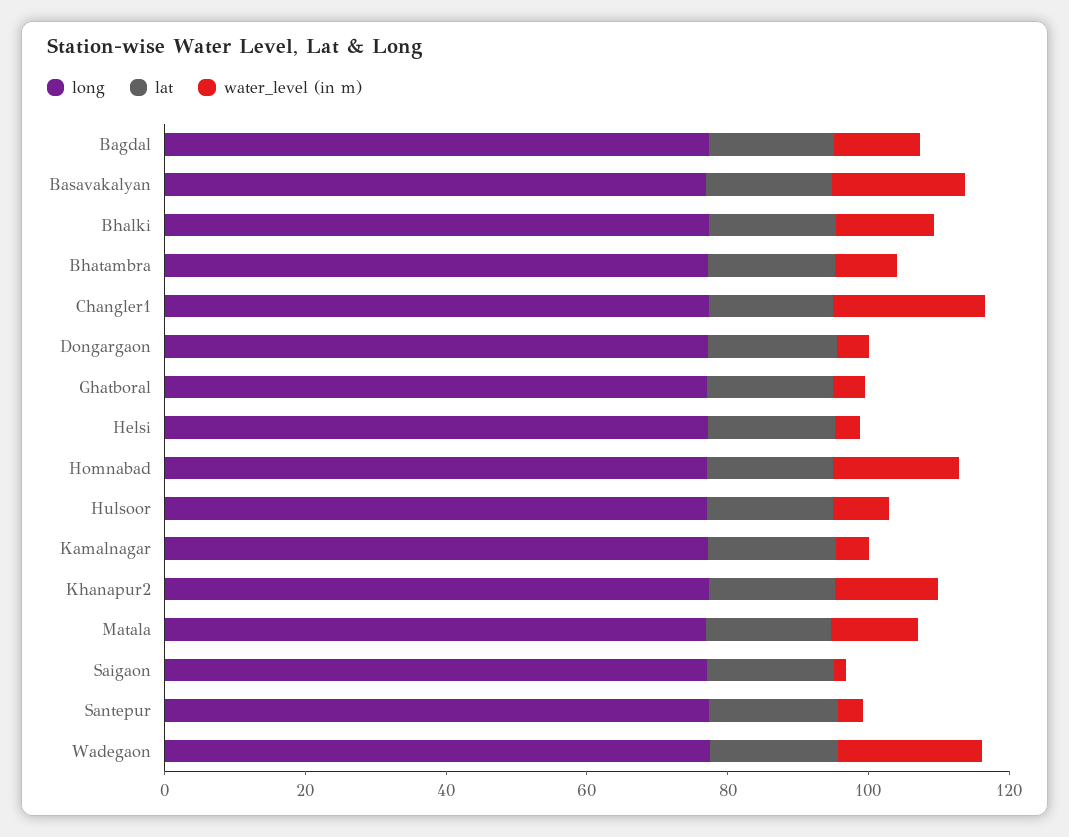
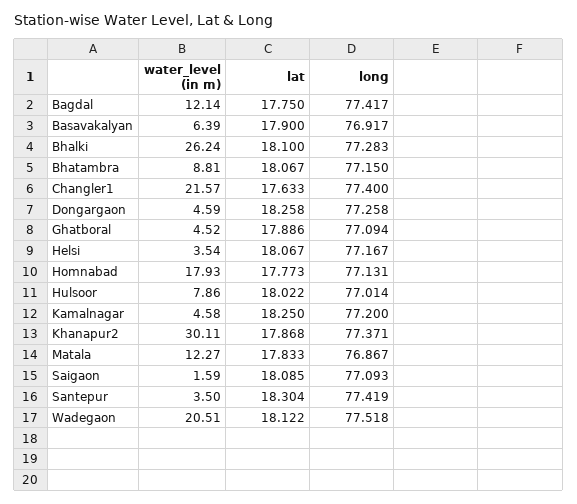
  {
    "long": {
      "Bagdal": 77.417,
      "Basavakalyan": 76.917,
      "Bhalki": 77.283,
      "Bhatambra": 77.15,
      "Changler1": 77.4,
      "Dongargaon": 77.258,
      "Ghatboral": 77.094,
      "Helsi": 77.167,
      "Homnabad": 77.131,
      "Hulsoor": 77.014,
      "Kamalnagar": 77.2,
      "Khanapur2": 77.371,
      "Matala": 76.867,
      "Saigaon": 77.093,
      "Santepur": 77.419,
      "Wadegaon": 77.518
    },
    "lat": {
      "Bagdal": 17.75,
      "Basavakalyan": 17.9,
      "Bhalki": 18.1,
      "Bhatambra": 18.067,
      "Changler1": 17.633,
      "Dongargaon": 18.258,
      "Ghatboral": 17.886,
      "Helsi": 18.067,
      "Homnabad": 17.773,
      "Hulsoor": 18.022,
      "Kamalnagar": 18.25,
      "Khanapur2": 17.868,
      "Matala": 17.833,
      "Saigaon": 18.085,
      "Santepur": 18.304,
      "Wadegaon": 18.122
    },
    "water_level (in m)": {
      "Bagdal": 12.14,
-     "Basavakalyan": 20,
+     "Basavakalyan": 6.39,
-     "Bhalki": 15,
+     "Bhalki": 26.24,
      "Bhatambra": 8.81,
      "Changler1": 21.57,
      "Dongargaon": 4.59,
      "Ghatboral": 4.52,
      "Helsi": 3.54,
      "Homnabad": 17.93,
      "Hulsoor": 7.86,
      "Kamalnagar": 4.58,
-     "Khanapur2": 15,
+     "Khanapur2": 30.11,
      "Matala": 12.27,
      "Saigaon": 1.59,
      "Santepur": 3.5,
      "Wadegaon": 20.51
    }
  }

